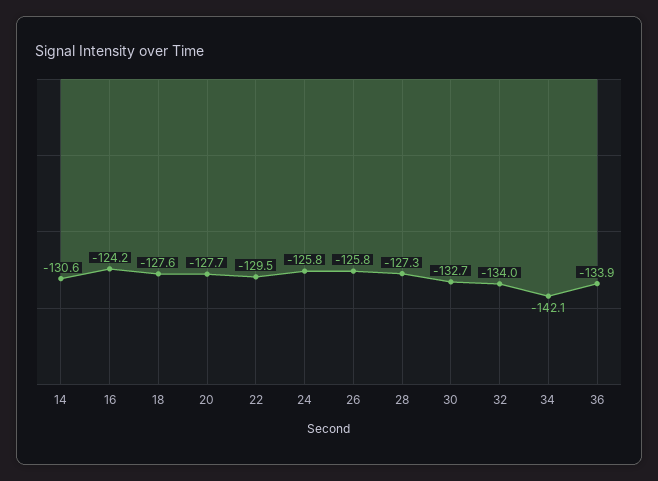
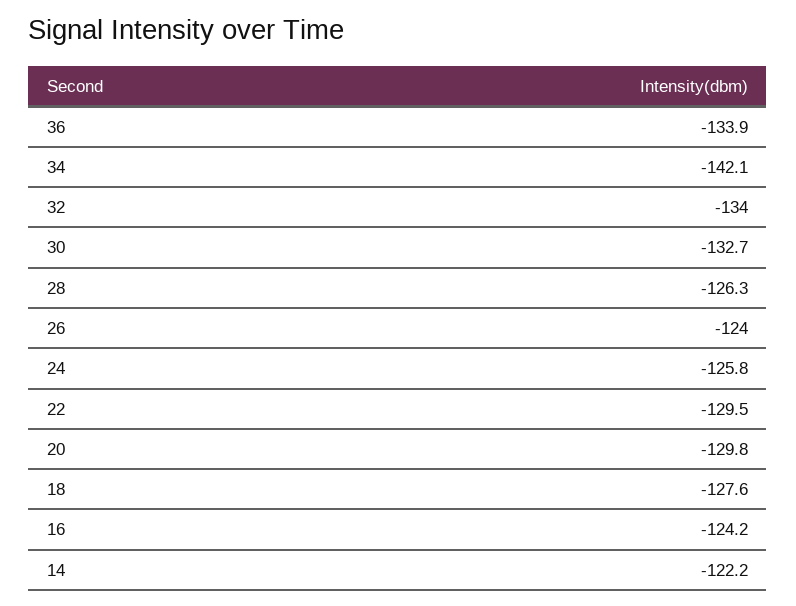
  {
-   "14": -130.6,
+   "14": -122.2,
    "16": -124.2,
    "18": -127.6,
-   "20": -127.7,
+   "20": -129.8,
    "22": -129.5,
    "24": -125.8,
-   "26": -125.8,
+   "26": -124,
-   "28": -127.3,
+   "28": -126.3,
    "30": -132.7,
    "32": -134,
    "34": -142.1,
    "36": -133.9
  }

